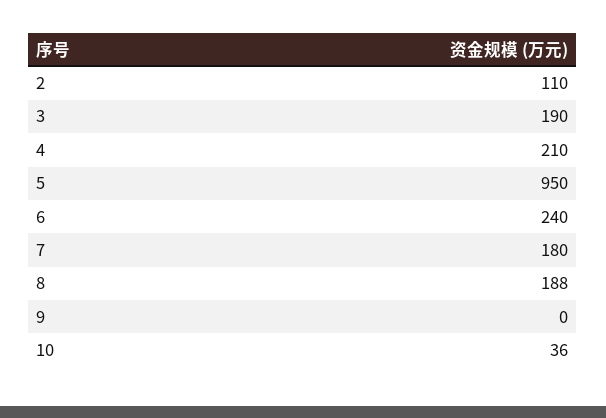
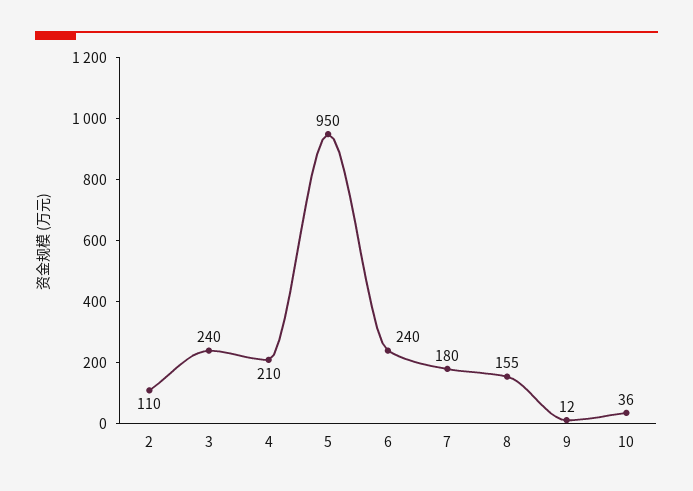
  {
    "2": 110,
-   "3": 190,
+   "3": 240,
    "4": 210,
    "5": 950,
    "6": 240,
    "7": 180,
-   "8": 188,
+   "8": 155,
-   "9": 0,
+   "9": 12,
    "10": 36
  }

